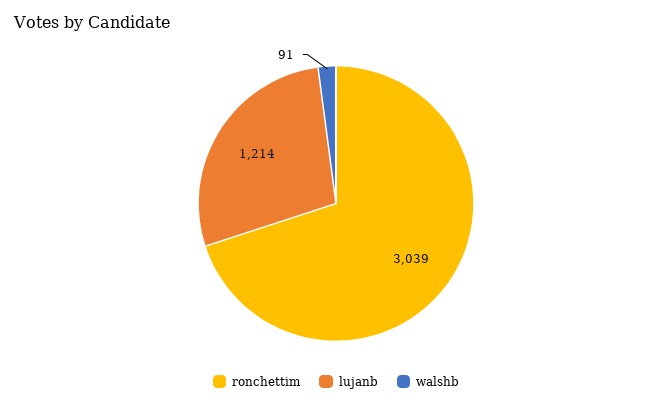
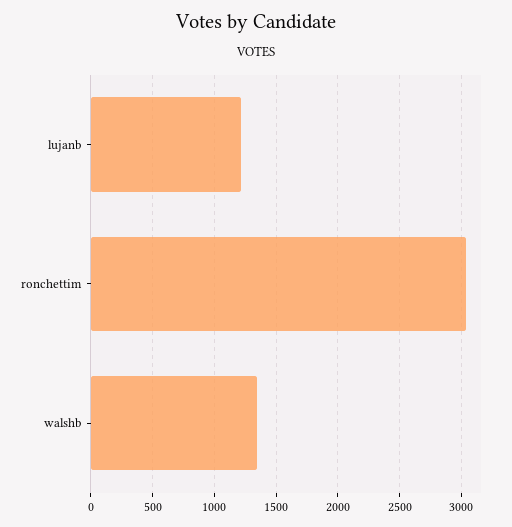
  {
    "ronchettim": 3039,
    "lujanb": 1214,
-   "walshb": 91
+   "walshb": 1350
  }

